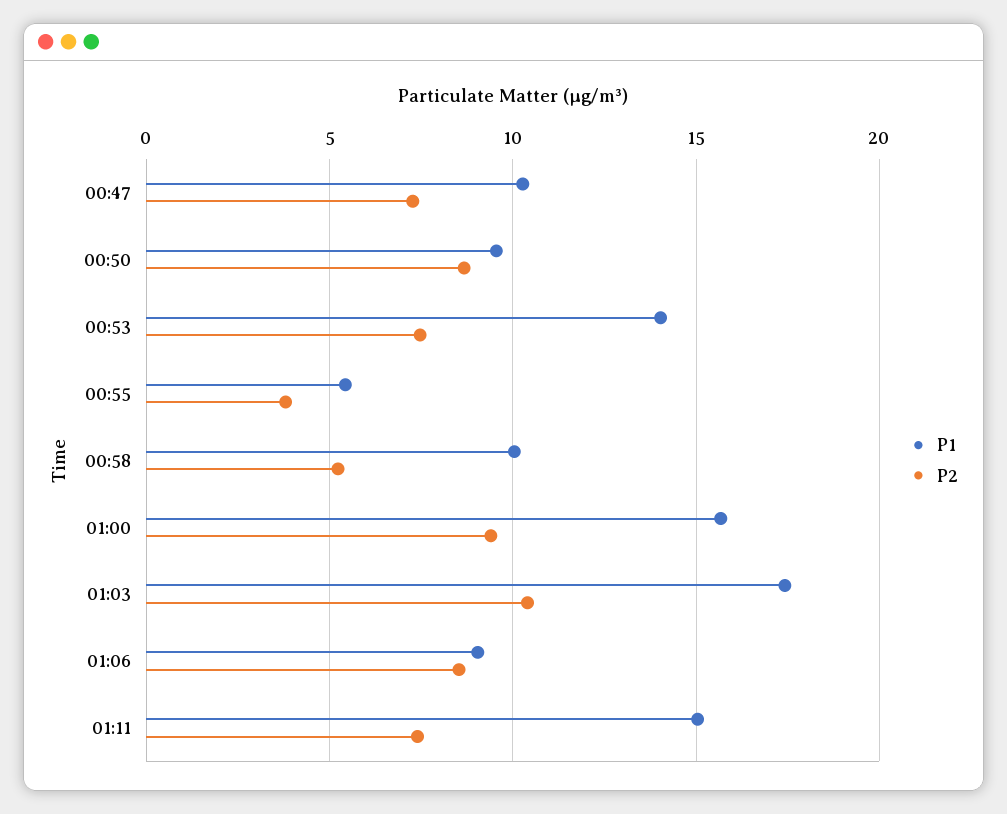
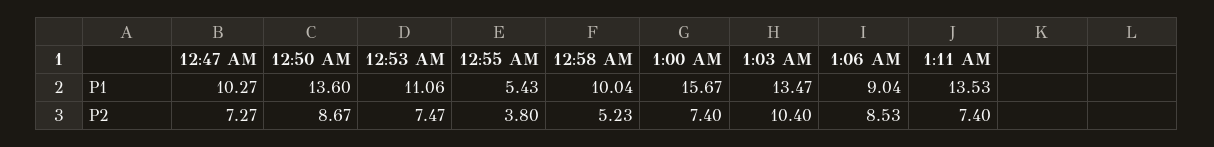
  {
    "P1": {
      "00:47": 10.27,
-     "00:50": 9.5,
+     "00:50": 13.6,
-     "00:53": 14,
+     "00:53": 11.06,
      "00:55": 5.43,
      "00:58": 10.04,
      "01:00": 15.67,
-     "01:03": 17.5,
+     "01:03": 13.47,
      "01:06": 9.04,
-     "01:11": 15
+     "01:11": 13.53
    },
    "P2": {
      "00:47": 7.27,
      "00:50": 8.67,
      "00:53": 7.47,
      "00:55": 3.8,
      "00:58": 5.23,
-     "01:00": 9.5,
+     "01:00": 7.4,
      "01:03": 10.4,
      "01:06": 8.53,
      "01:11": 7.4
    }
  }

